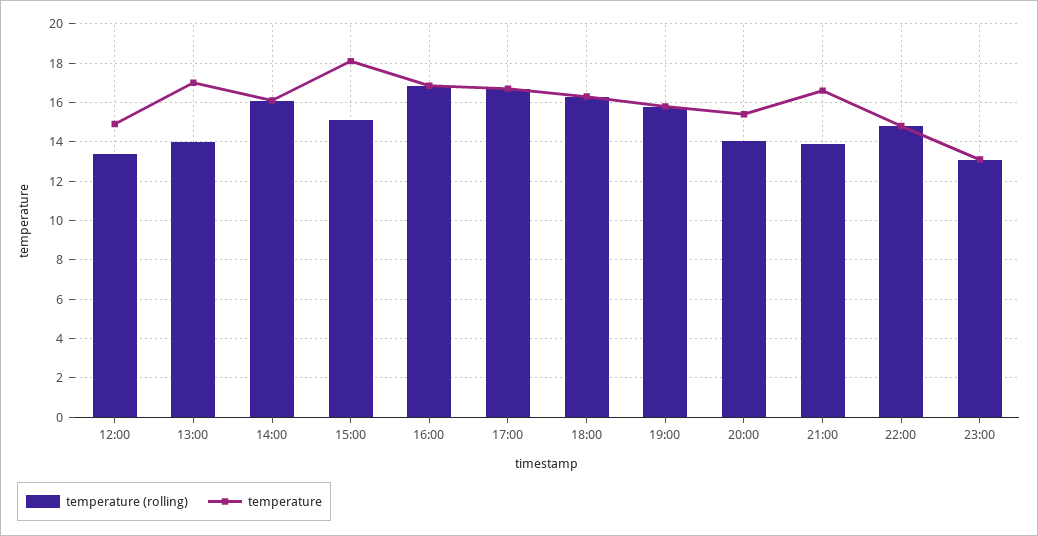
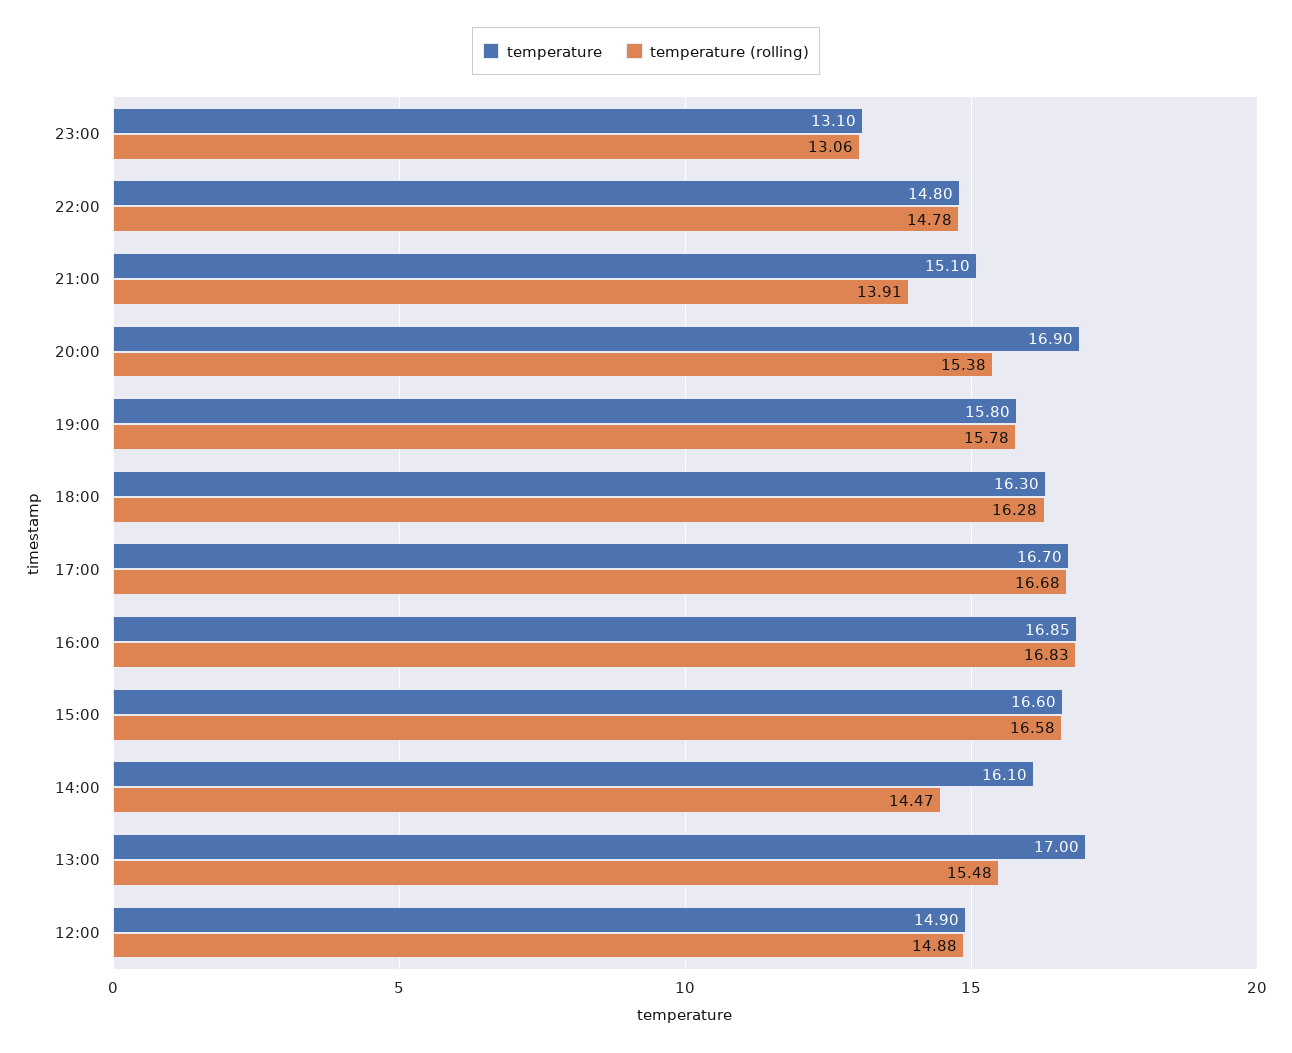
  {
    "temperature (rolling)": {
-     "12:00": 13.5,
+     "12:00": 14.88,
-     "13:00": 14,
+     "13:00": 15.48,
-     "14:00": 16,
+     "14:00": 14.47,
-     "15:00": 15,
+     "15:00": 16.58,
      "16:00": 16.83,
      "17:00": 16.68,
      "18:00": 16.28,
      "19:00": 15.78,
-     "20:00": 14,
+     "20:00": 15.38,
      "21:00": 13.91,
      "22:00": 14.78,
      "23:00": 13.06
    },
    "temperature": {
      "12:00": 14.9,
      "13:00": 17,
      "14:00": 16.1,
-     "15:00": 18,
+     "15:00": 16.6,
      "16:00": 16.85,
      "17:00": 16.7,
      "18:00": 16.3,
      "19:00": 15.8,
-     "20:00": 15.5,
+     "20:00": 16.9,
-     "21:00": 16.5,
+     "21:00": 15.1,
      "22:00": 14.8,
      "23:00": 13.1
    }
  }

